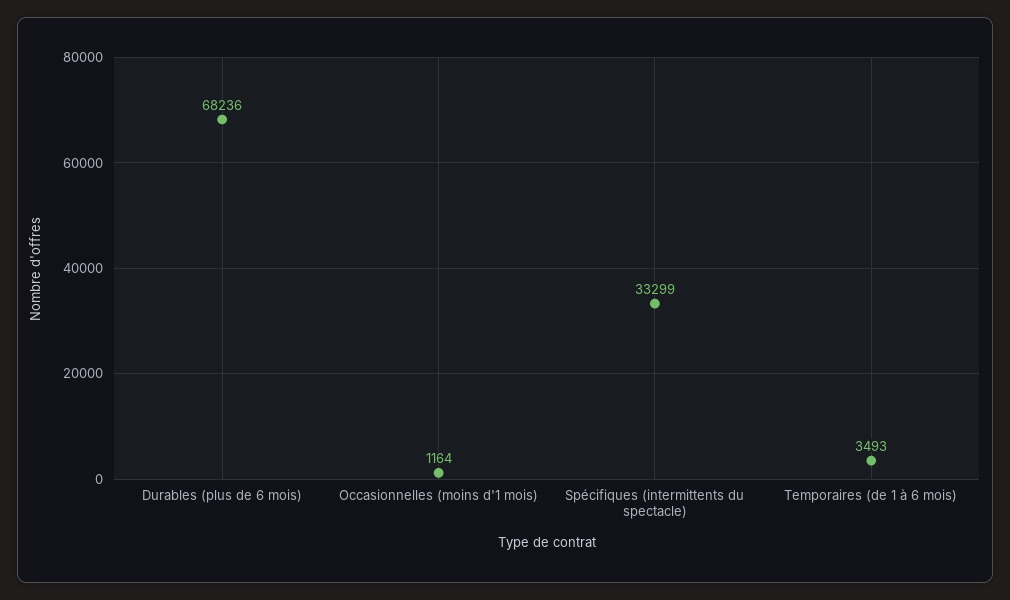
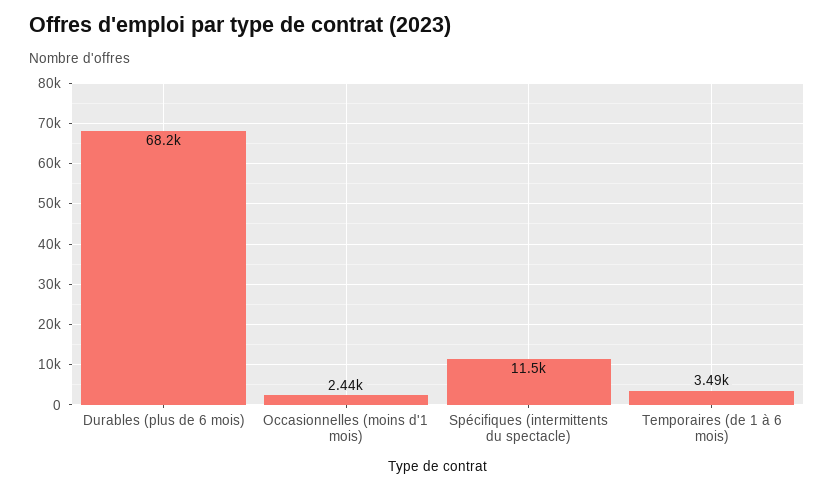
  {
    "Durables (plus de 6 mois)": 68236,
-   "Occasionnelles (moins d'1 mois)": 1164,
+   "Occasionnelles (moins d'1 mois)": 2440,
-   "Spécifiques (intermittents du spectacle)": 33299,
+   "Spécifiques (intermittents du spectacle)": 11500,
    "Temporaires (de 1 à 6 mois)": 3493
  }

